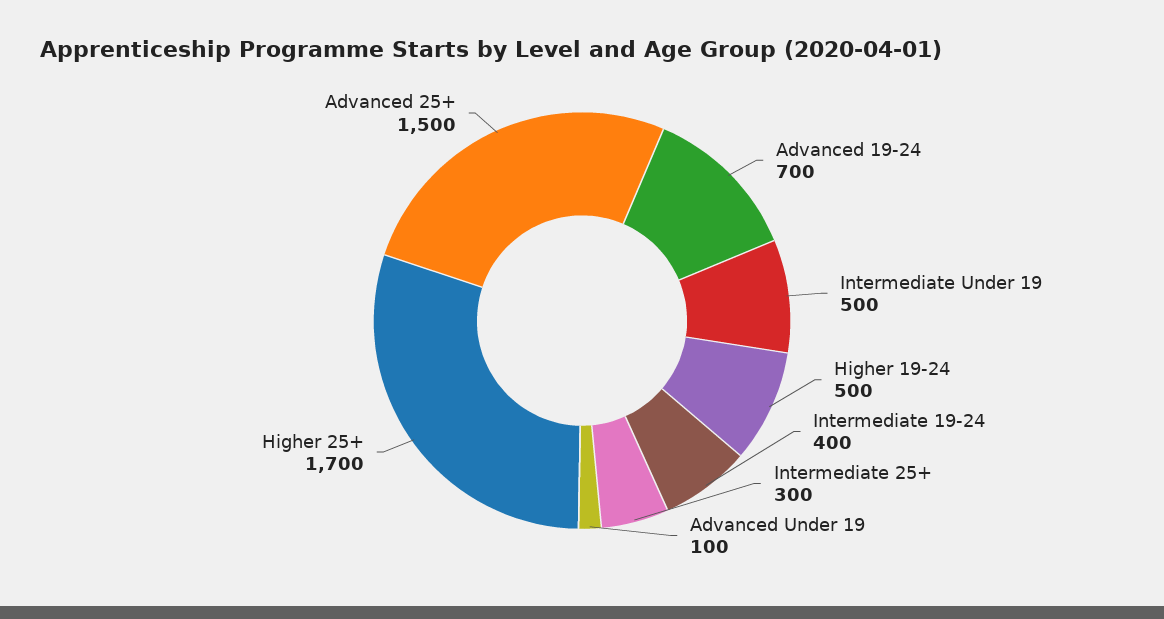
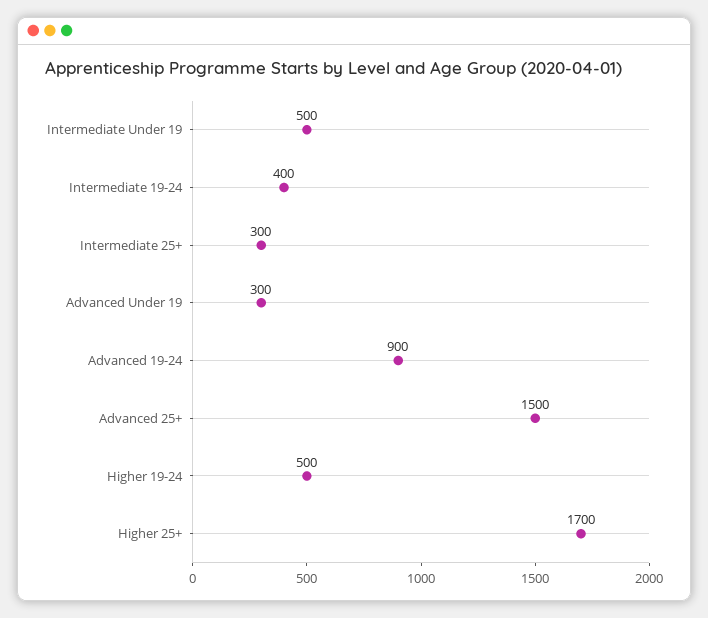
  {
-   "Advanced 19-24": 700,
+   "Advanced 19-24": 900,
    "Intermediate Under 19": 500,
    "Higher 19-24": 500,
    "Intermediate 19-24": 400,
    "Intermediate 25+": 300,
-   "Advanced Under 19": 100,
+   "Advanced Under 19": 300,
    "Higher 25+": 1700,
    "Advanced 25+": 1500
  }

